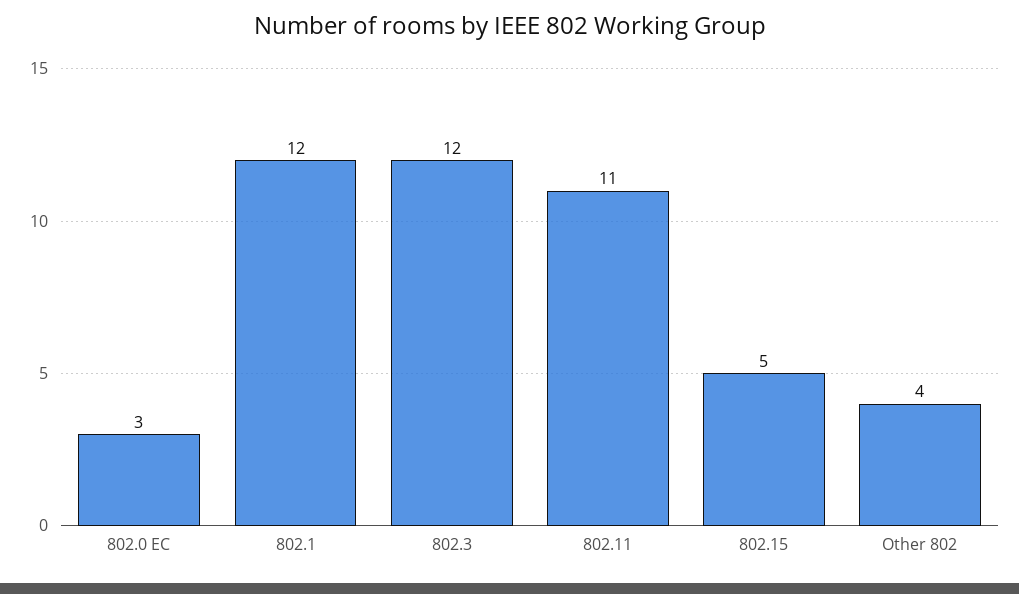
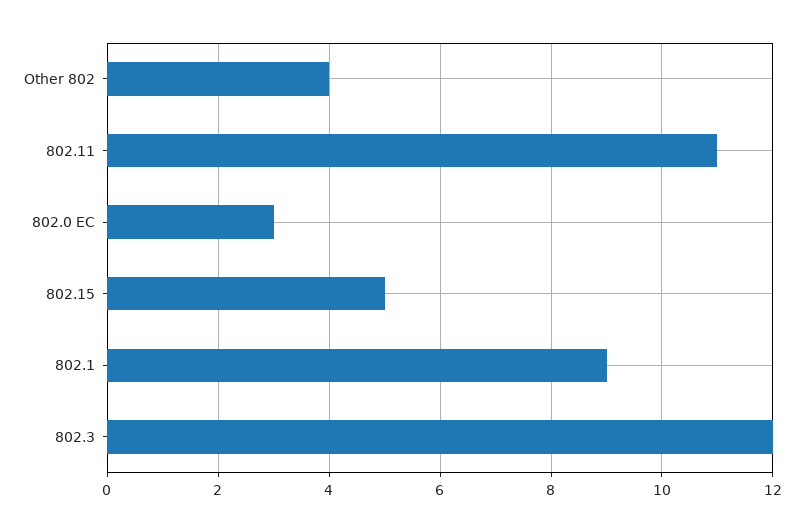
  {
    "802.0 EC": 3,
-   "802.1": 12,
+   "802.1": 9,
    "802.3": 12,
    "802.11": 11,
    "802.15": 5,
    "Other 802": 4
  }

